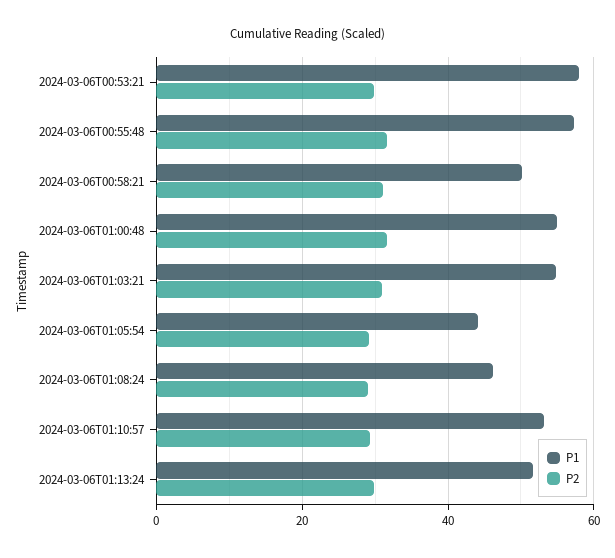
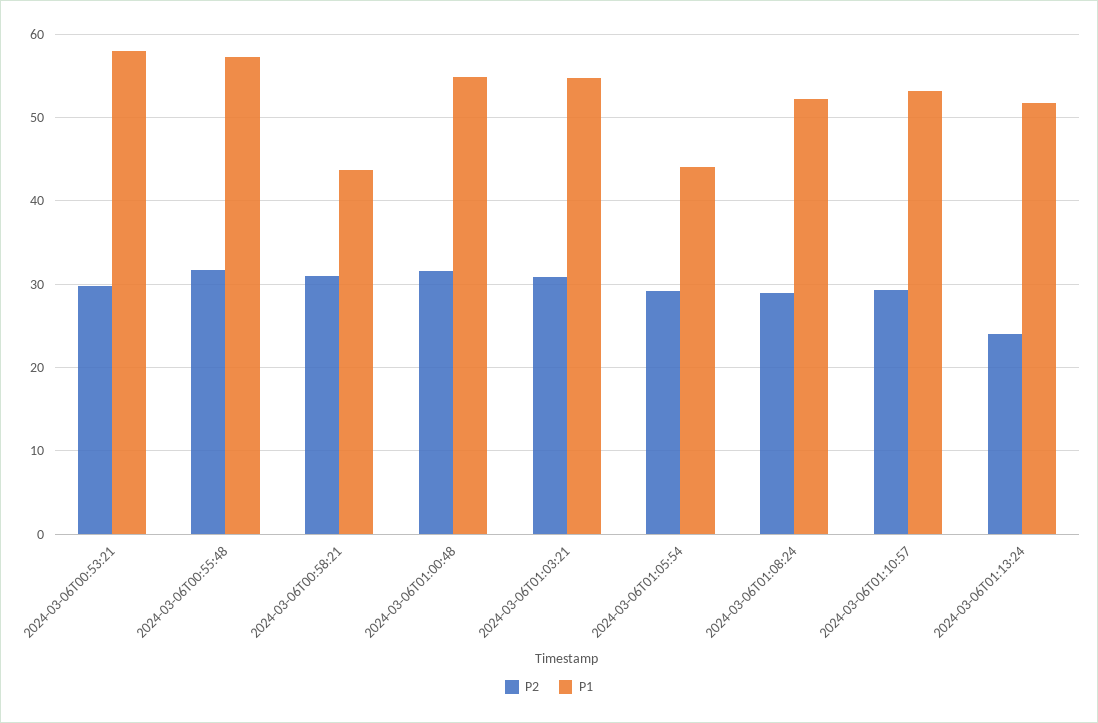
  {
    "P1": {
      "2024-03-06T00:53:21": 58,
      "2024-03-06T00:55:48": 57,
-     "2024-03-06T00:58:21": 50,
+     "2024-03-06T00:58:21": 44,
      "2024-03-06T01:00:48": 55,
      "2024-03-06T01:03:21": 55,
      "2024-03-06T01:05:54": 44,
-     "2024-03-06T01:08:24": 46,
+     "2024-03-06T01:08:24": 52,
      "2024-03-06T01:10:57": 53,
      "2024-03-06T01:13:24": 52
    },
    "P2": {
      "2024-03-06T00:53:21": 30,
      "2024-03-06T00:55:48": 32,
      "2024-03-06T00:58:21": 31,
      "2024-03-06T01:00:48": 32,
      "2024-03-06T01:03:21": 31,
      "2024-03-06T01:05:54": 29,
      "2024-03-06T01:08:24": 29,
      "2024-03-06T01:10:57": 29,
-     "2024-03-06T01:13:24": 30
+     "2024-03-06T01:13:24": 24
    }
  }

